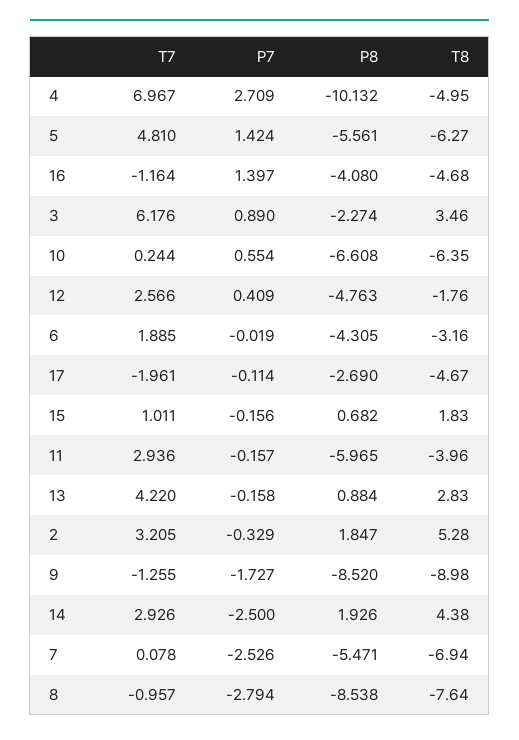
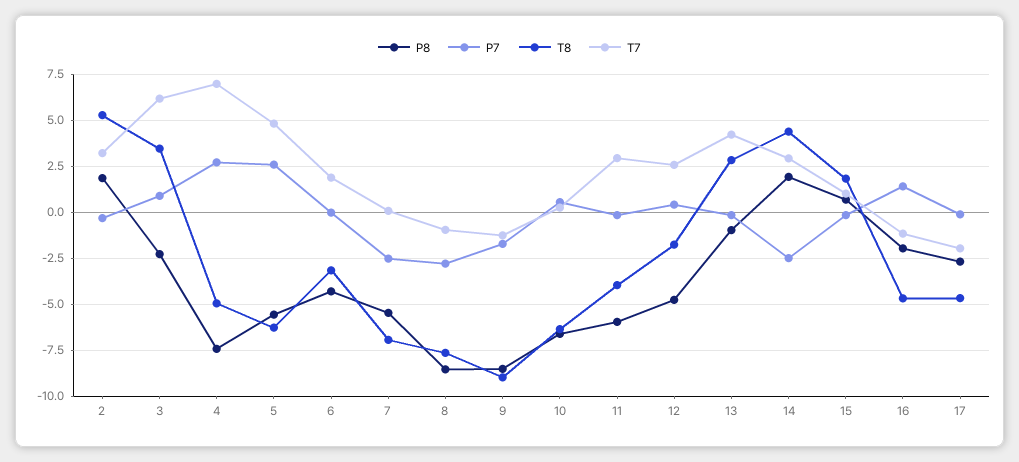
  {
    "T7": {
      "4": 6.967,
      "5": 4.81,
      "16": -1.164,
      "3": 6.176,
      "10": 0.244,
      "12": 2.566,
      "6": 1.885,
      "17": -1.961,
      "15": 1.011,
      "11": 2.936,
      "13": 4.22,
      "2": 3.205,
      "9": -1.255,
      "14": 2.926,
      "7": 0.078,
      "8": -0.957
    },
    "P7": {
      "4": 2.709,
-     "5": 1.424,
+     "5": 2.5,
      "16": 1.397,
      "3": 0.89,
      "10": 0.554,
      "12": 0.409,
      "6": -0.019,
      "17": -0.114,
      "15": -0.156,
      "11": -0.157,
      "13": -0.158,
      "2": -0.329,
      "9": -1.727,
      "14": -2.5,
      "7": -2.526,
      "8": -2.794
    },
    "P8": {
-     "4": -10.132,
+     "4": -7.5,
      "5": -5.561,
-     "16": -4.08,
+     "16": -2,
      "3": -2.274,
      "10": -6.608,
      "12": -4.763,
      "6": -4.305,
      "17": -2.69,
      "15": 0.682,
      "11": -5.965,
-     "13": 0.884,
+     "13": -1,
      "2": 1.847,
      "9": -8.52,
      "14": 1.926,
      "7": -5.471,
      "8": -8.538
    },
    "T8": {
      "4": -4.95,
      "5": -6.27,
      "16": -4.68,
      "3": 3.46,
      "10": -6.35,
      "12": -1.76,
      "6": -3.16,
      "17": -4.67,
      "15": 1.83,
      "11": -3.96,
      "13": 2.83,
      "2": 5.28,
      "9": -8.98,
      "14": 4.38,
      "7": -6.94,
      "8": -7.64
    }
  }

